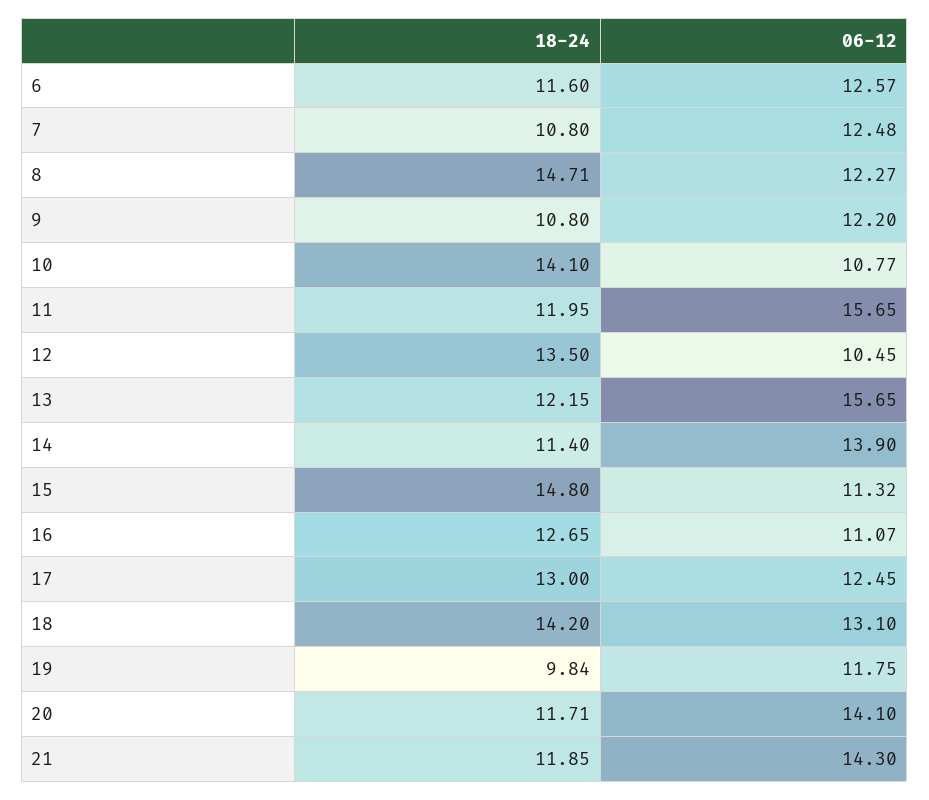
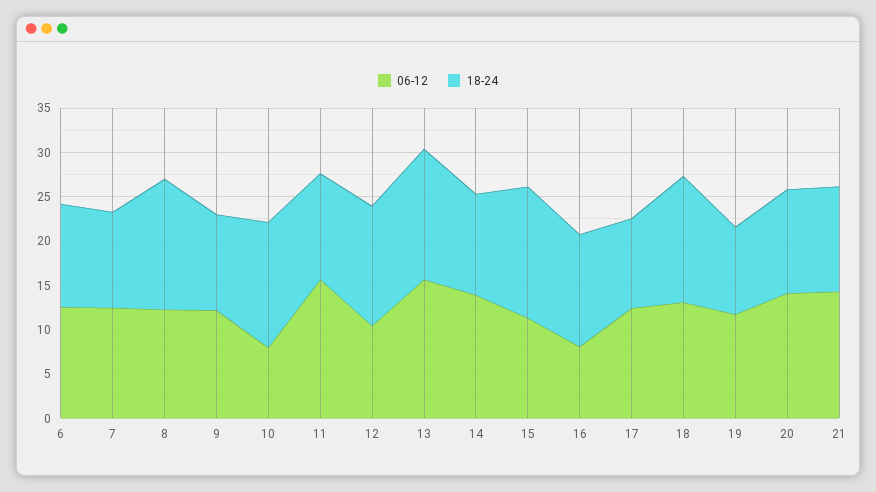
  {
    "18-24": {
      "6": 11.6,
      "7": 10.8,
      "8": 14.71,
      "9": 10.8,
      "10": 14.1,
      "11": 11.95,
      "12": 13.5,
-     "13": 12.15,
+     "13": 15,
      "14": 11.4,
      "15": 14.8,
      "16": 12.65,
-     "17": 13,
+     "17": 10,
      "18": 14.2,
      "19": 9.84,
      "20": 11.71,
      "21": 11.85
    },
    "06-12": {
      "6": 12.57,
      "7": 12.48,
      "8": 12.27,
      "9": 12.2,
-     "10": 10.77,
+     "10": 8,
      "11": 15.65,
      "12": 10.45,
      "13": 15.65,
      "14": 13.9,
      "15": 11.32,
-     "16": 11.07,
+     "16": 8,
      "17": 12.45,
      "18": 13.1,
      "19": 11.75,
      "20": 14.1,
      "21": 14.3
    }
  }

